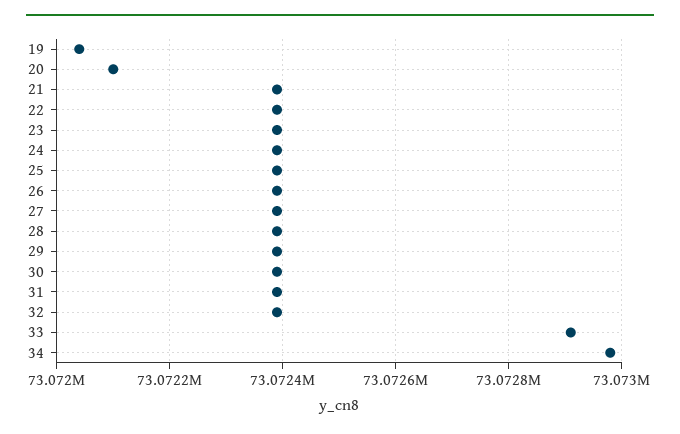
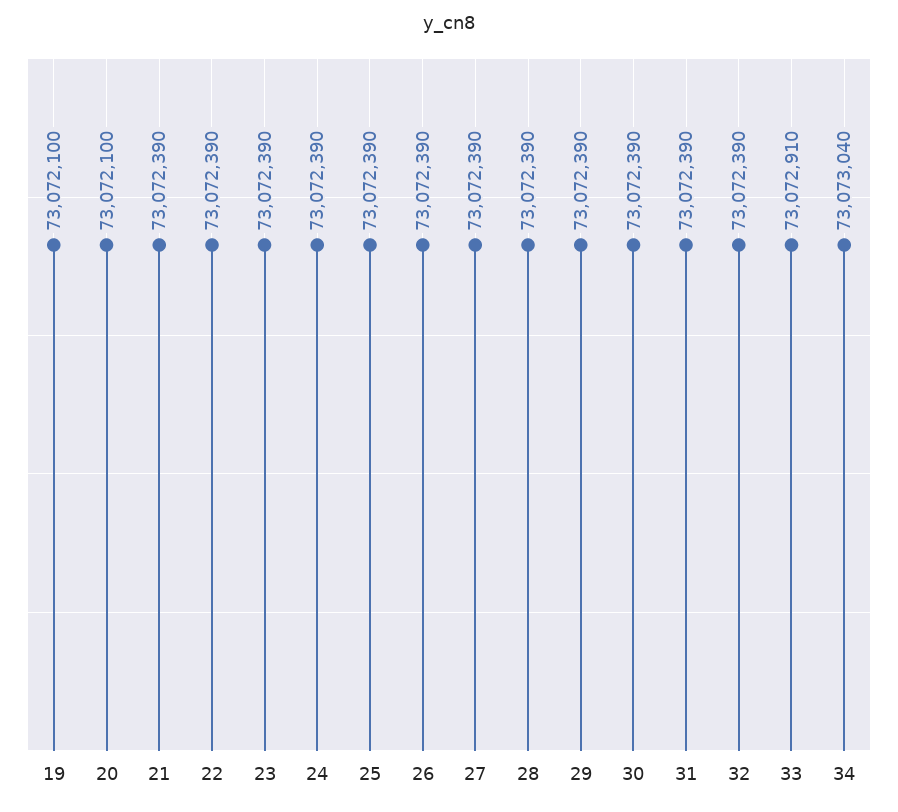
  {
-   "19": 73072040,
+   "19": 73072100,
    "20": 73072100,
    "21": 73072390,
    "22": 73072390,
    "23": 73072390,
    "24": 73072390,
    "25": 73072390,
    "26": 73072390,
    "27": 73072390,
    "28": 73072390,
    "29": 73072390,
    "30": 73072390,
    "31": 73072390,
    "32": 73072390,
    "33": 73072910,
-   "34": 73072980
+   "34": 73073040
  }

